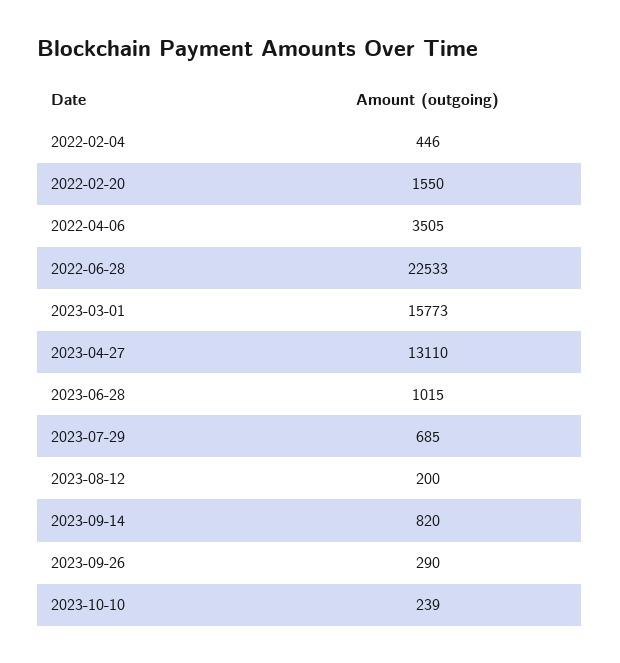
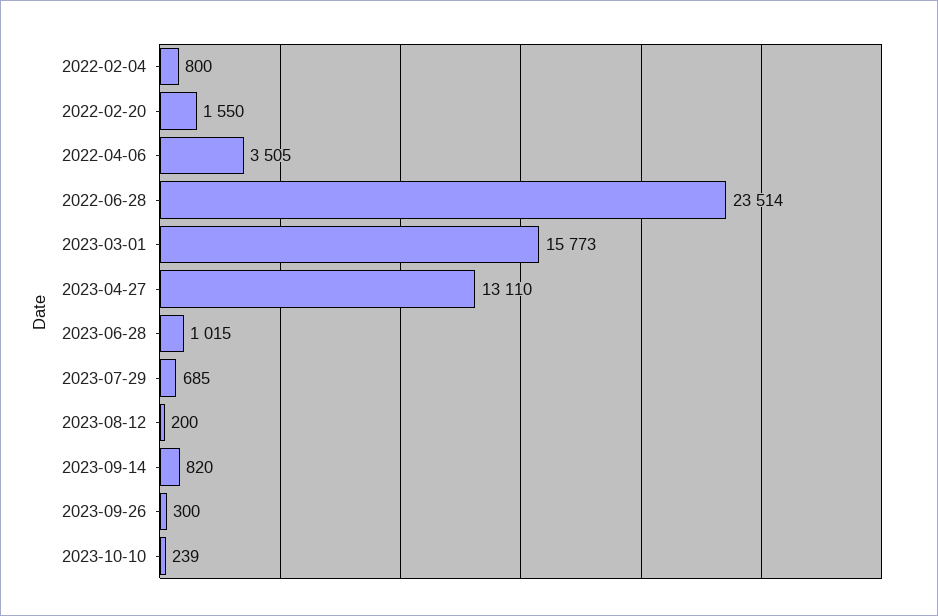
  {
-   "2022-02-04": 446,
+   "2022-02-04": 800,
    "2022-02-20": 1550,
    "2022-04-06": 3505,
-   "2022-06-28": 22533,
+   "2022-06-28": 23514,
    "2023-03-01": 15773,
    "2023-04-27": 13110,
    "2023-06-28": 1015,
    "2023-07-29": 685,
    "2023-08-12": 200,
    "2023-09-14": 820,
-   "2023-09-26": 290,
+   "2023-09-26": 300,
    "2023-10-10": 239
  }

